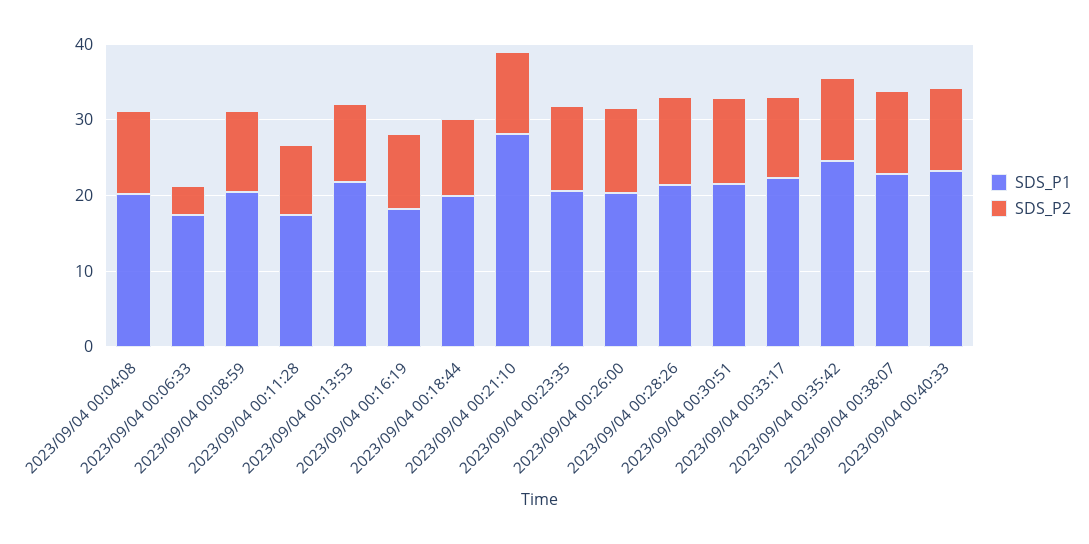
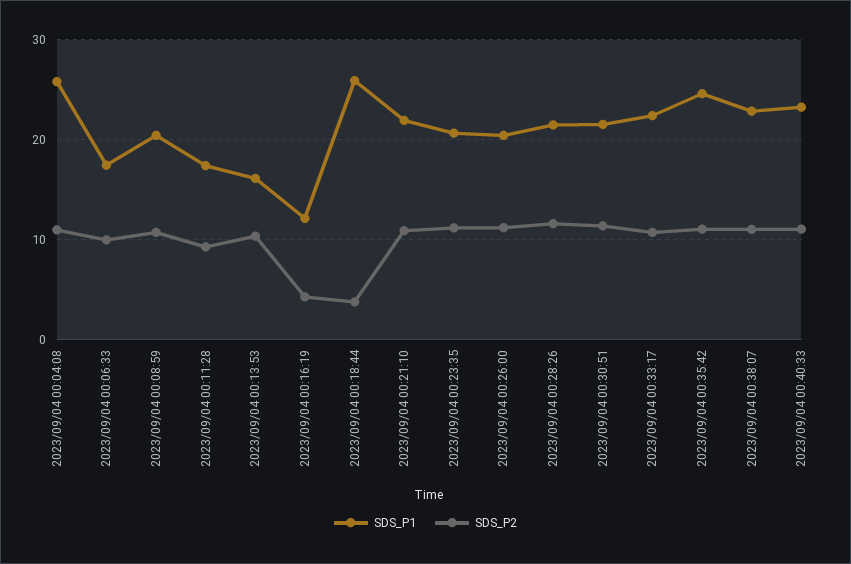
  {
    "SDS_P1": {
-     "2023/09/04 00:04:08": 20,
+     "2023/09/04 00:04:08": 26,
      "2023/09/04 00:06:33": 17,
      "2023/09/04 00:08:59": 20,
      "2023/09/04 00:11:28": 17,
-     "2023/09/04 00:13:53": 22,
+     "2023/09/04 00:13:53": 16,
-     "2023/09/04 00:16:19": 18,
+     "2023/09/04 00:16:19": 12,
-     "2023/09/04 00:18:44": 20,
+     "2023/09/04 00:18:44": 26,
-     "2023/09/04 00:21:10": 28,
+     "2023/09/04 00:21:10": 22,
      "2023/09/04 00:23:35": 21,
      "2023/09/04 00:26:00": 20,
      "2023/09/04 00:28:26": 21,
      "2023/09/04 00:30:51": 22,
      "2023/09/04 00:33:17": 22,
      "2023/09/04 00:35:42": 25,
      "2023/09/04 00:38:07": 23,
      "2023/09/04 00:40:33": 23
    },
    "SDS_P2": {
      "2023/09/04 00:04:08": 11,
-     "2023/09/04 00:06:33": 4,
+     "2023/09/04 00:06:33": 10,
      "2023/09/04 00:08:59": 11,
      "2023/09/04 00:11:28": 9,
      "2023/09/04 00:13:53": 10,
-     "2023/09/04 00:16:19": 10,
+     "2023/09/04 00:16:19": 4,
-     "2023/09/04 00:18:44": 10,
+     "2023/09/04 00:18:44": 4,
      "2023/09/04 00:21:10": 11,
      "2023/09/04 00:23:35": 11,
      "2023/09/04 00:26:00": 11,
      "2023/09/04 00:28:26": 12,
      "2023/09/04 00:30:51": 11,
      "2023/09/04 00:33:17": 11,
      "2023/09/04 00:35:42": 11,
      "2023/09/04 00:38:07": 11,
      "2023/09/04 00:40:33": 11
    }
  }

